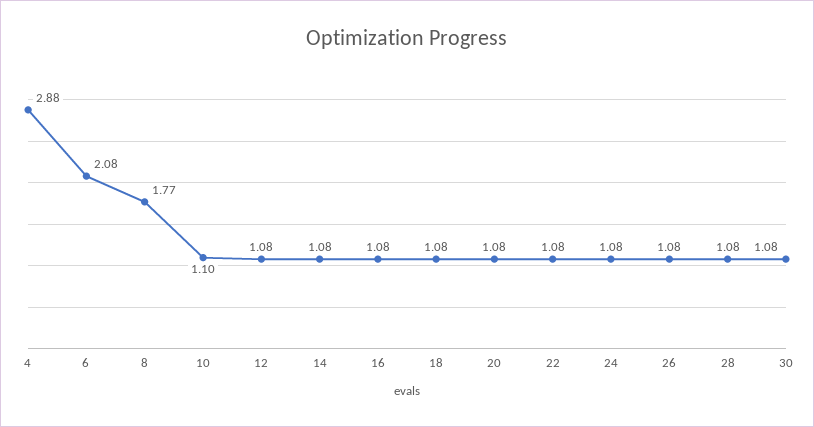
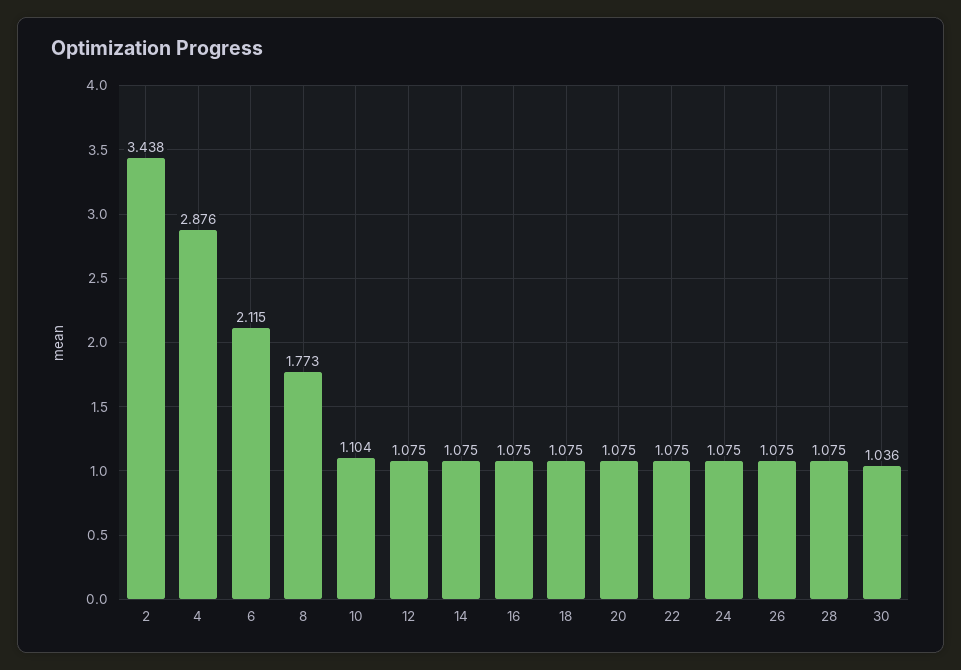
  {
    "4": 2.876,
-   "6": 2.08,
+   "6": 2.115,
    "8": 1.773,
    "10": 1.104,
    "12": 1.075,
    "14": 1.075,
    "16": 1.075,
    "18": 1.075,
    "20": 1.075,
    "22": 1.075,
    "24": 1.075,
    "26": 1.075,
    "28": 1.075,
-   "30": 1.08
+   "30": 1.036,
+   "2": 3.438
  }

